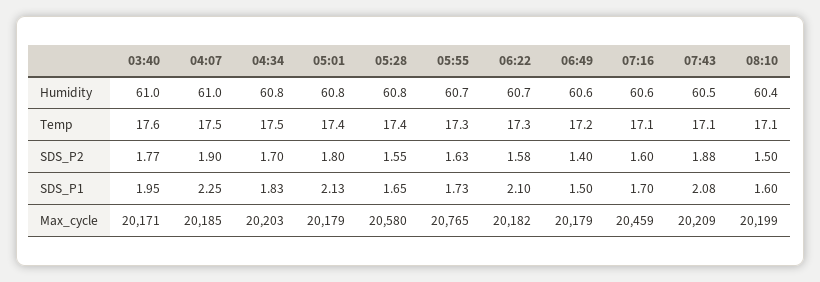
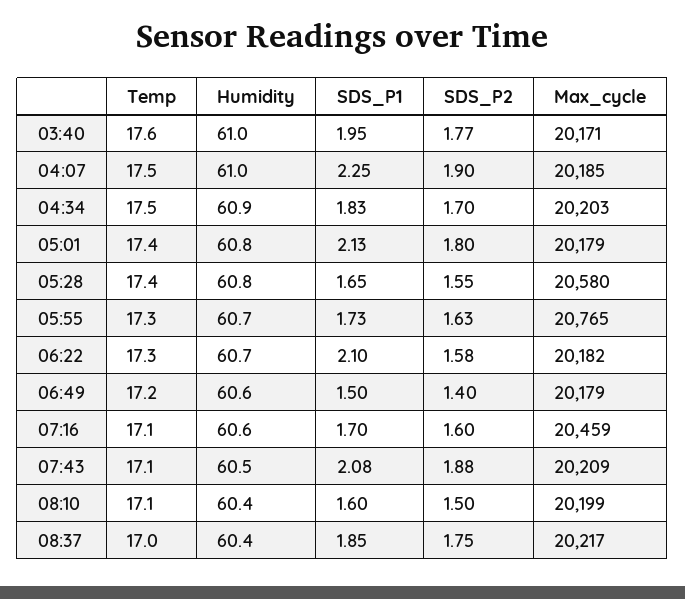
  {
    "03:40": {
      "Humidity": 61,
      "Temp": 17.6,
      "SDS_P2": 1.77,
      "SDS_P1": 1.95,
      "Max_cycle": 20171
    },
    "04:07": {
      "Humidity": 61,
      "Temp": 17.5,
      "SDS_P2": 1.9,
      "SDS_P1": 2.25,
      "Max_cycle": 20185
    },
    "04:34": {
-     "Humidity": 60.8,
+     "Humidity": 60.9,
      "Temp": 17.5,
      "SDS_P2": 1.7,
      "SDS_P1": 1.83,
      "Max_cycle": 20203
    },
    "05:01": {
      "Humidity": 60.8,
      "Temp": 17.4,
      "SDS_P2": 1.8,
      "SDS_P1": 2.13,
      "Max_cycle": 20179
    },
    "05:28": {
      "Humidity": 60.8,
      "Temp": 17.4,
      "SDS_P2": 1.55,
      "SDS_P1": 1.65,
      "Max_cycle": 20580
    },
    "05:55": {
      "Humidity": 60.7,
      "Temp": 17.3,
      "SDS_P2": 1.63,
      "SDS_P1": 1.73,
      "Max_cycle": 20765
    },
    "06:22": {
      "Humidity": 60.7,
      "Temp": 17.3,
      "SDS_P2": 1.58,
      "SDS_P1": 2.1,
      "Max_cycle": 20182
    },
    "06:49": {
      "Humidity": 60.6,
      "Temp": 17.2,
      "SDS_P2": 1.4,
      "SDS_P1": 1.5,
      "Max_cycle": 20179
    },
    "07:16": {
      "Humidity": 60.6,
      "Temp": 17.1,
      "SDS_P2": 1.6,
      "SDS_P1": 1.7,
      "Max_cycle": 20459
    },
    "07:43": {
      "Humidity": 60.5,
      "Temp": 17.1,
      "SDS_P2": 1.88,
      "SDS_P1": 2.08,
      "Max_cycle": 20209
    },
    "08:10": {
      "Humidity": 60.4,
      "Temp": 17.1,
      "SDS_P2": 1.5,
      "SDS_P1": 1.6,
      "Max_cycle": 20199
-   }
+   },
+   "08:37": {
+     "Temp": 17,
+     "Humidity": 60.4,
+     "SDS_P1": 1.85,
+     "SDS_P2": 1.75,
+     "Max_cycle": 20217
+   }
  }

